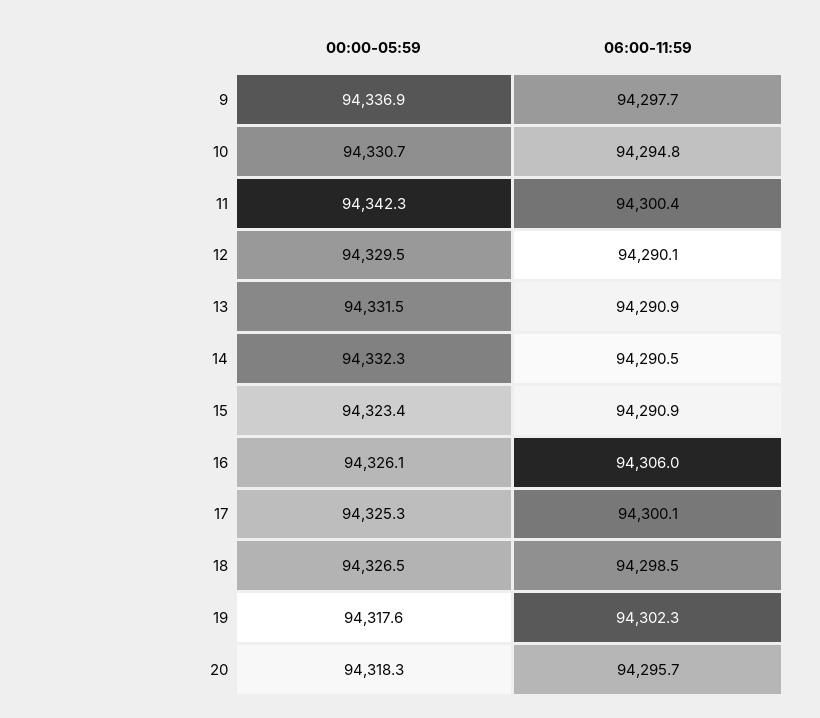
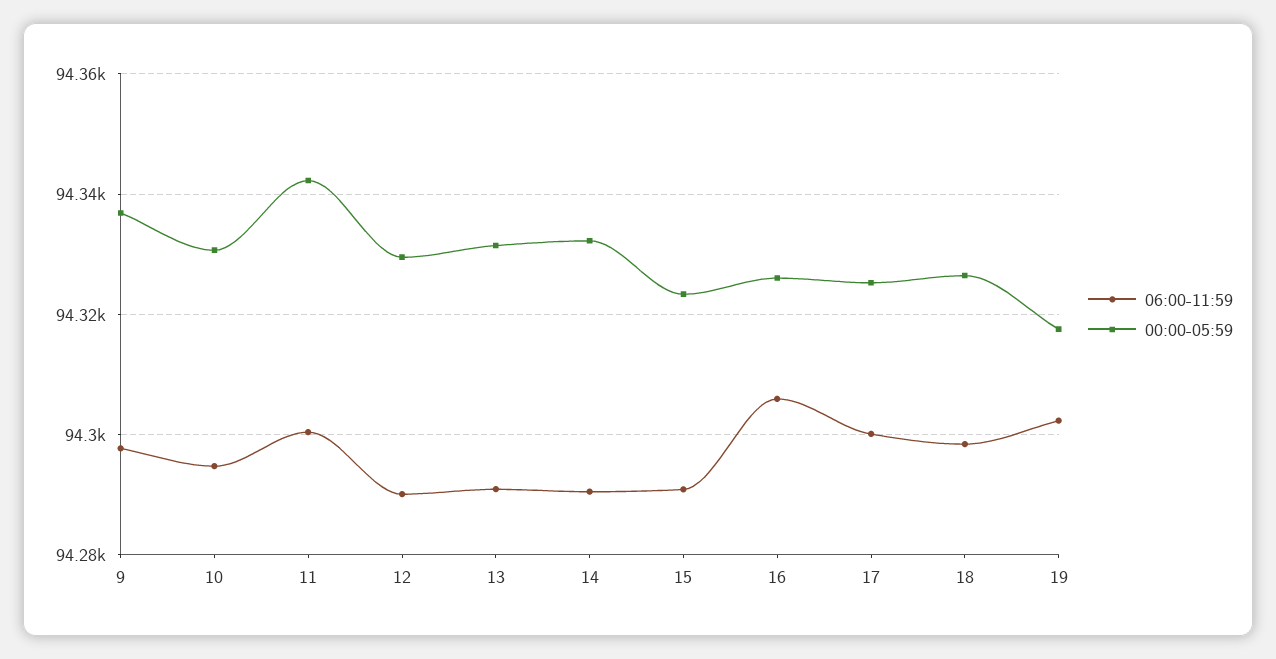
  {
    "00:00-05:59": {
      "9": 94336.9,
      "10": 94330.7,
      "11": 94342.3,
      "12": 94329.5,
      "13": 94331.5,
      "14": 94332.3,
      "15": 94323.4,
      "16": 94326.1,
      "17": 94325.3,
      "18": 94326.5,
-     "19": 94317.6,
+     "19": 94317.6
-     "20": 94318.3
    },
    "06:00-11:59": {
      "9": 94297.7,
      "10": 94294.8,
      "11": 94300.4,
      "12": 94290.1,
      "13": 94290.9,
      "14": 94290.5,
      "15": 94290.9,
      "16": 94306,
      "17": 94300.1,
      "18": 94298.5,
-     "19": 94302.3,
+     "19": 94302.3
-     "20": 94295.7
    }
  }

